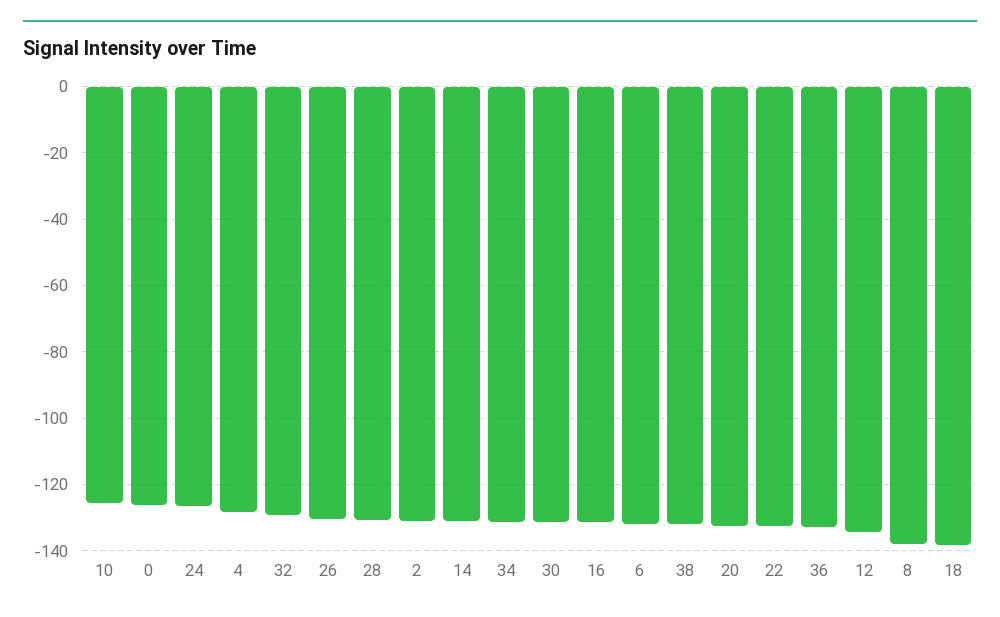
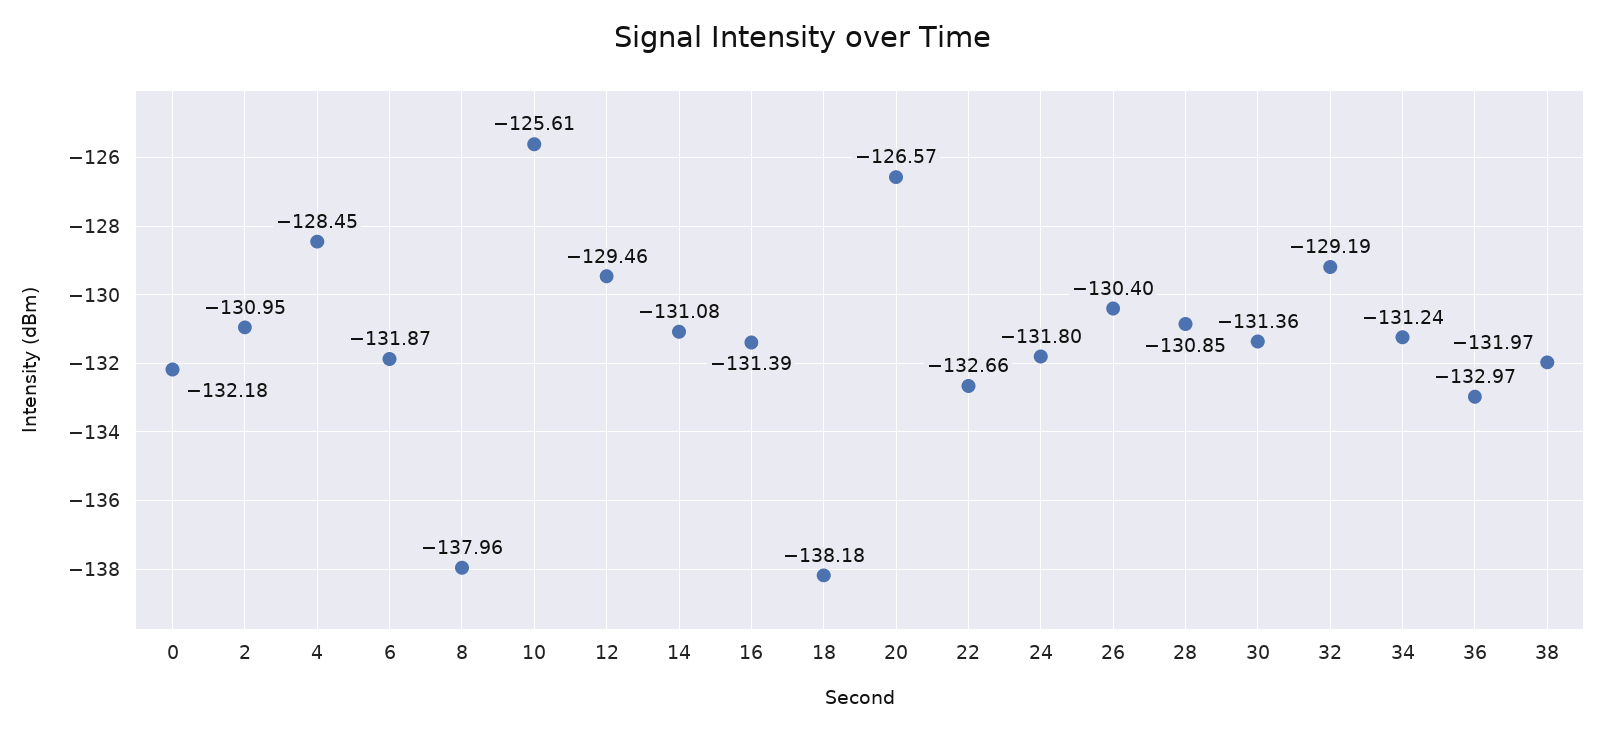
  {
    "10": -125.61,
-   "0": -126,
+   "0": -132.18,
-   "24": -126,
+   "24": -131.8,
    "4": -128.45,
    "32": -129.19,
    "26": -130.4,
    "28": -130.85,
    "2": -130.95,
    "14": -131.08,
    "34": -131.24,
    "30": -131.36,
    "16": -131.39,
    "6": -131.87,
    "38": -131.97,
-   "20": -132,
+   "20": -126.57,
    "22": -132.66,
    "36": -132.97,
-   "12": -134,
+   "12": -129.46,
    "8": -137.96,
    "18": -138.18
  }

